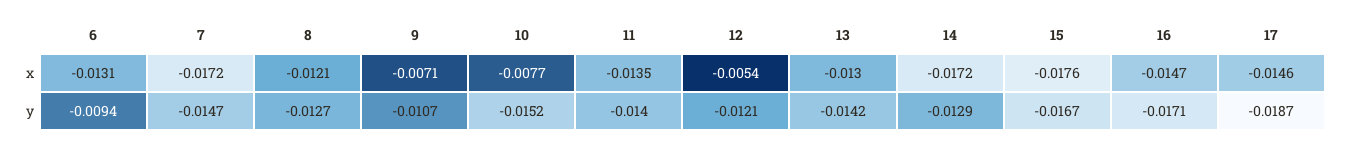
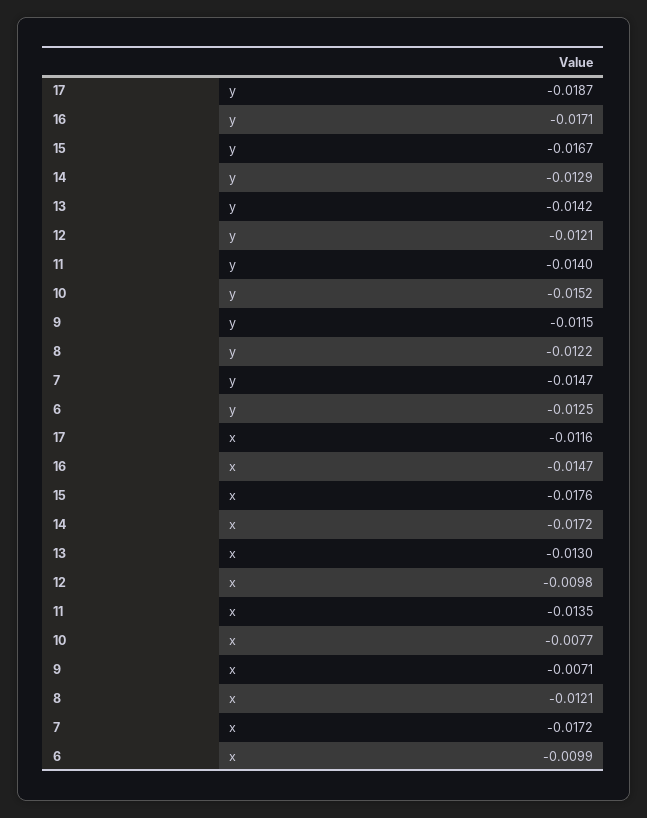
  {
    "6": {
-     "x": -0.0131,
+     "x": -0.0099,
-     "y": -0.0094
+     "y": -0.0125
    },
    "7": {
      "x": -0.0172,
      "y": -0.0147
    },
    "8": {
      "x": -0.0121,
-     "y": -0.0127
+     "y": -0.0122
    },
    "9": {
      "x": -0.0071,
-     "y": -0.0107
+     "y": -0.0115
    },
    "10": {
      "x": -0.0077,
      "y": -0.0152
    },
    "11": {
      "x": -0.0135,
      "y": -0.014
    },
    "12": {
-     "x": -0.0054,
+     "x": -0.0098,
      "y": -0.0121
    },
    "13": {
      "x": -0.013,
      "y": -0.0142
    },
    "14": {
      "x": -0.0172,
      "y": -0.0129
    },
    "15": {
      "x": -0.0176,
      "y": -0.0167
    },
    "16": {
      "x": -0.0147,
      "y": -0.0171
    },
    "17": {
-     "x": -0.0146,
+     "x": -0.0116,
      "y": -0.0187
    }
  }

